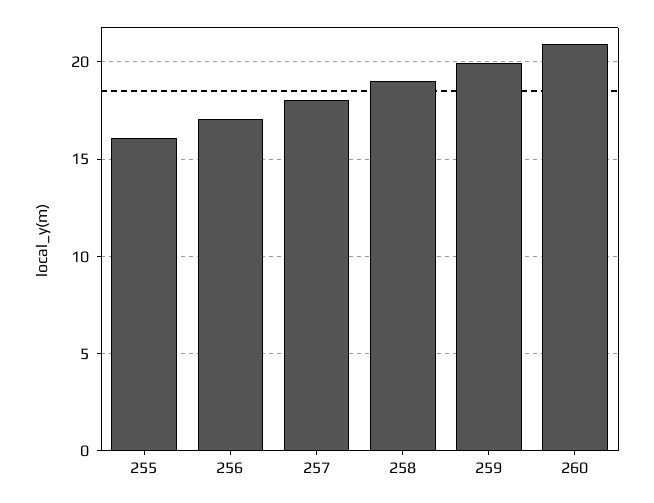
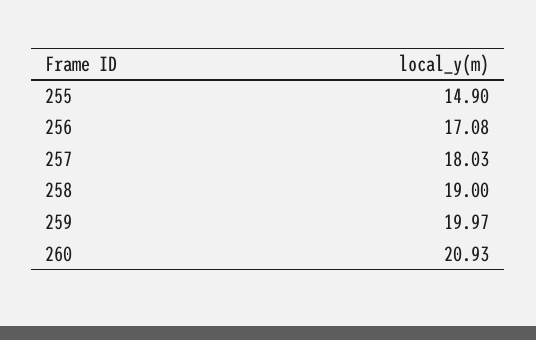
  {
-   "255": 16,
+   "255": 14.9,
    "256": 17.08,
    "257": 18.03,
    "258": 19,
    "259": 19.97,
    "260": 20.93
  }

